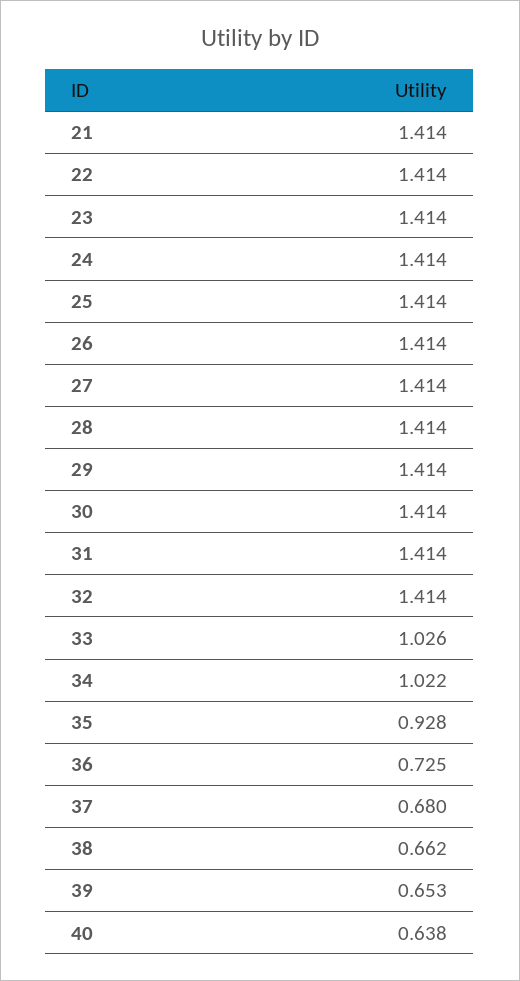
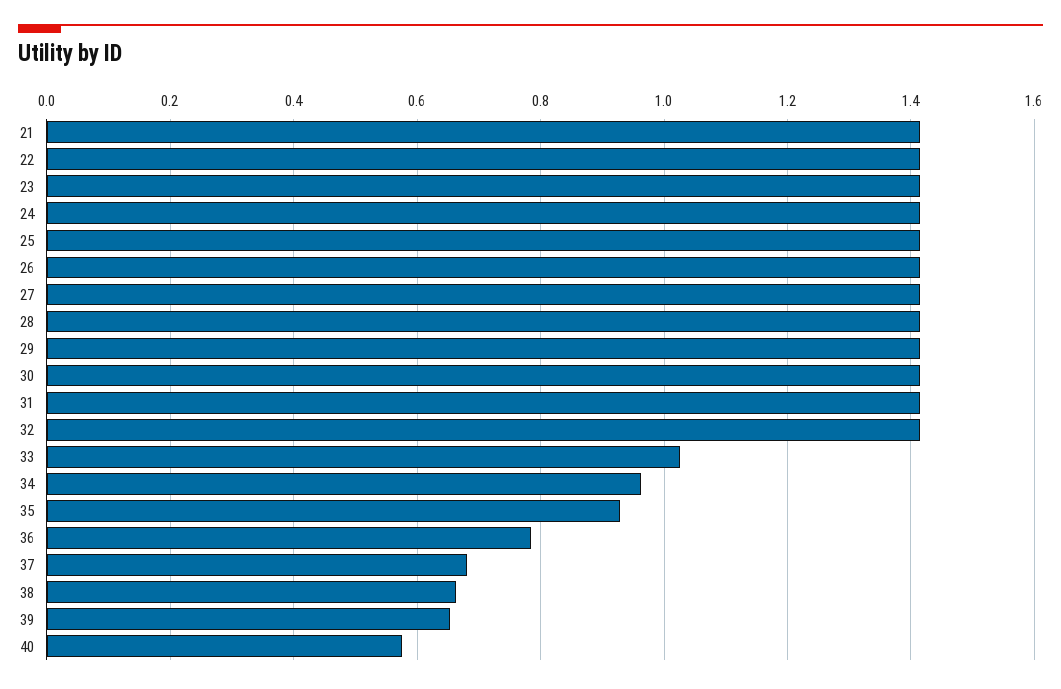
  {
    "21": 1.414,
    "22": 1.414,
    "23": 1.414,
    "24": 1.414,
    "25": 1.414,
    "26": 1.414,
    "27": 1.414,
    "28": 1.414,
    "29": 1.414,
    "30": 1.414,
    "31": 1.414,
    "32": 1.414,
    "33": 1.026,
-   "34": 1.022,
+   "34": 0.96,
    "35": 0.928,
-   "36": 0.725,
+   "36": 0.78,
    "37": 0.68,
    "38": 0.662,
    "39": 0.653,
-   "40": 0.638
+   "40": 0.58
  }

